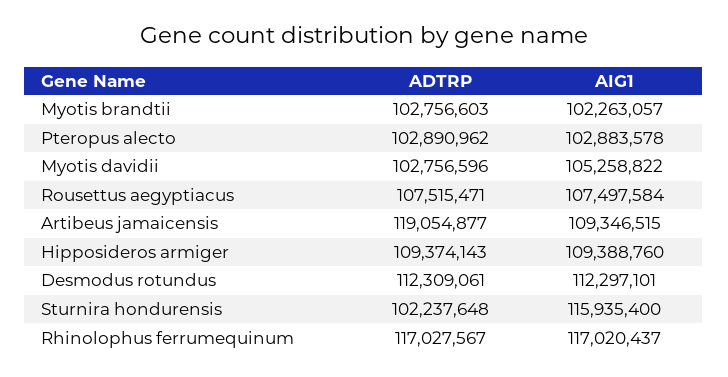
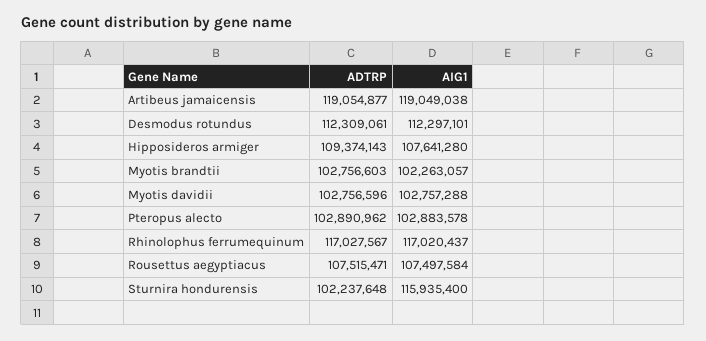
  {
    "ADTRP": {
      "Myotis brandtii": 102756603,
      "Pteropus alecto": 102890962,
      "Myotis davidii": 102756596,
      "Rousettus aegyptiacus": 107515471,
      "Artibeus jamaicensis": 119054877,
      "Hipposideros armiger": 109374143,
      "Desmodus rotundus": 112309061,
      "Sturnira hondurensis": 102237648,
      "Rhinolophus ferrumequinum": 117027567
    },
    "AIG1": {
      "Myotis brandtii": 102263057,
      "Pteropus alecto": 102883578,
-     "Myotis davidii": 105258822,
+     "Myotis davidii": 102757288,
      "Rousettus aegyptiacus": 107497584,
-     "Artibeus jamaicensis": 109346515,
+     "Artibeus jamaicensis": 119049038,
-     "Hipposideros armiger": 109388760,
+     "Hipposideros armiger": 107641280,
      "Desmodus rotundus": 112297101,
      "Sturnira hondurensis": 115935400,
      "Rhinolophus ferrumequinum": 117020437
    }
  }

